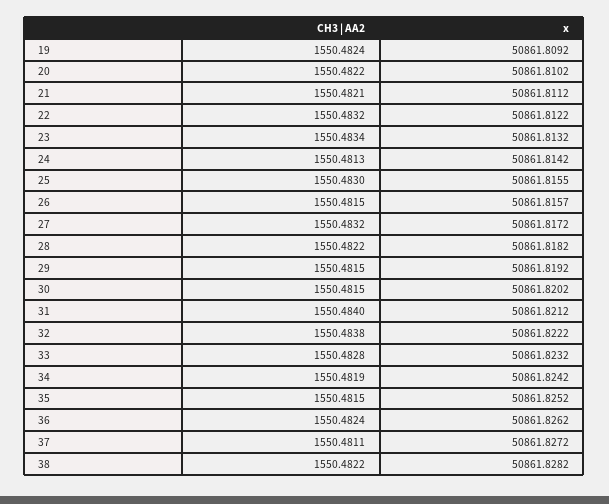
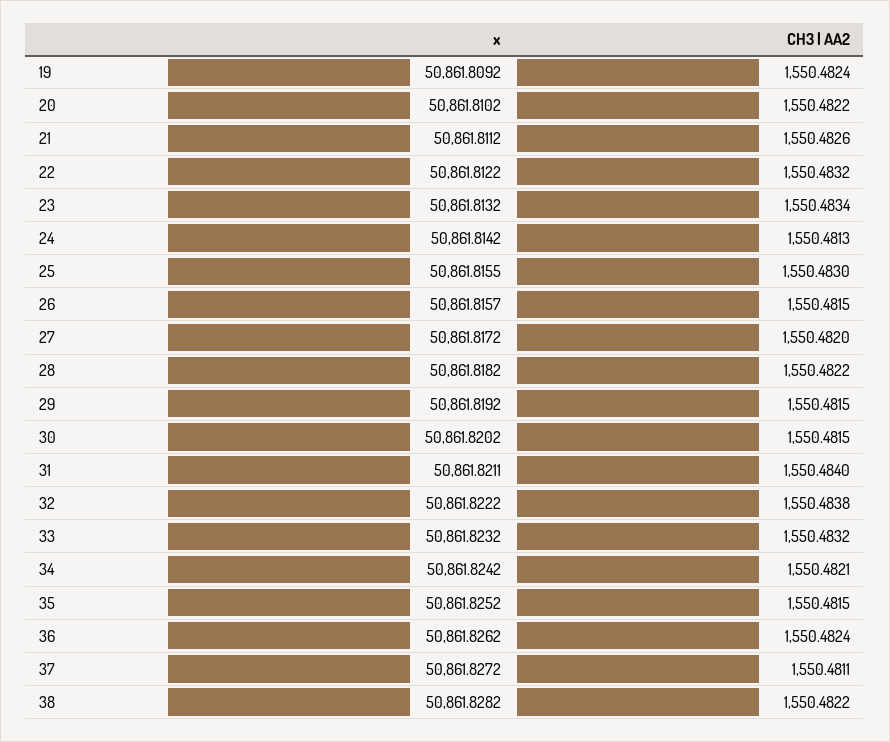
  {
    "CH3 | AA2": {
      "19": 1550.4824,
      "20": 1550.4822,
-     "21": 1550.4821,
+     "21": 1550.4826,
      "22": 1550.4832,
      "23": 1550.4834,
      "24": 1550.4813,
      "25": 1550.483,
      "26": 1550.4815,
-     "27": 1550.4832,
+     "27": 1550.482,
      "28": 1550.4822,
      "29": 1550.4815,
      "30": 1550.4815,
      "31": 1550.484,
      "32": 1550.4838,
-     "33": 1550.4828,
+     "33": 1550.4832,
-     "34": 1550.4819,
+     "34": 1550.4821,
      "35": 1550.4815,
      "36": 1550.4824,
      "37": 1550.4811,
      "38": 1550.4822
    },
    "x": {
      "19": 50861.8092,
      "20": 50861.8102,
      "21": 50861.8112,
      "22": 50861.8122,
      "23": 50861.8132,
      "24": 50861.8142,
      "25": 50861.8155,
      "26": 50861.8157,
      "27": 50861.8172,
      "28": 50861.8182,
      "29": 50861.8192,
      "30": 50861.8202,
-     "31": 50861.8212,
+     "31": 50861.8211,
      "32": 50861.8222,
      "33": 50861.8232,
      "34": 50861.8242,
      "35": 50861.8252,
      "36": 50861.8262,
      "37": 50861.8272,
      "38": 50861.8282
    }
  }

